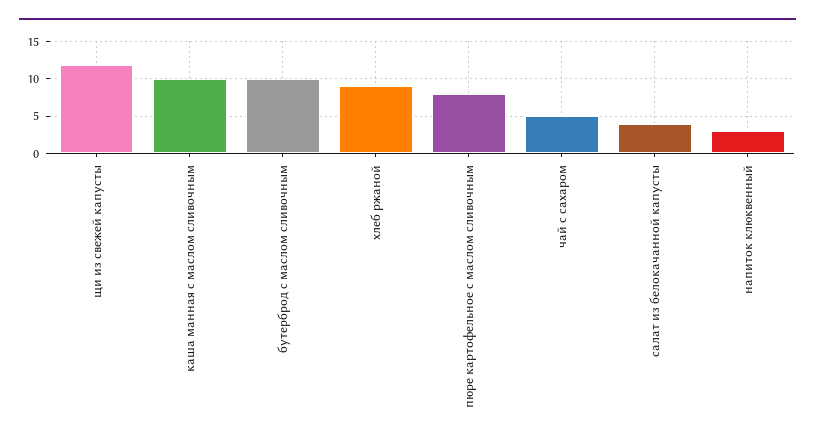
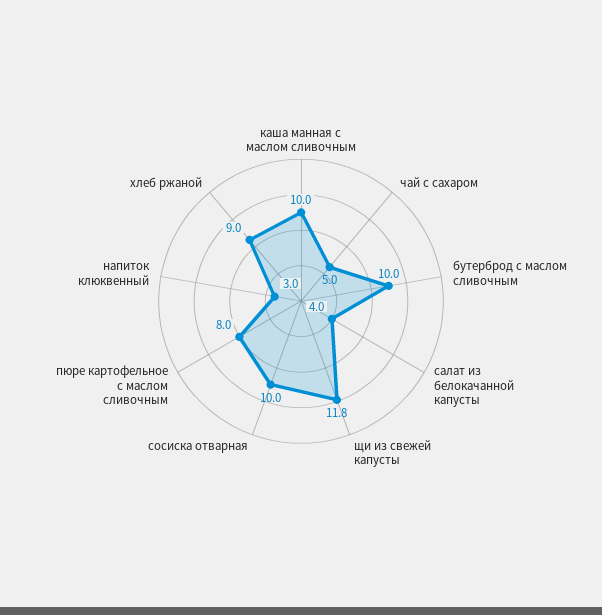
  {
    "щи из свежей капусты": 11.8,
    "каша манная с маслом сливочным": 10,
    "бутерброд с маслом сливочным": 10,
    "хлеб ржаной": 9,
    "пюре картофельное с маслом сливочным": 8,
    "чай с сахаром": 5,
    "салат из белокачанной капусты": 4,
-   "напиток клюквенный": 3
+   "напиток клюквенный": 3,
+   "сосиска отварная": 10
  }

